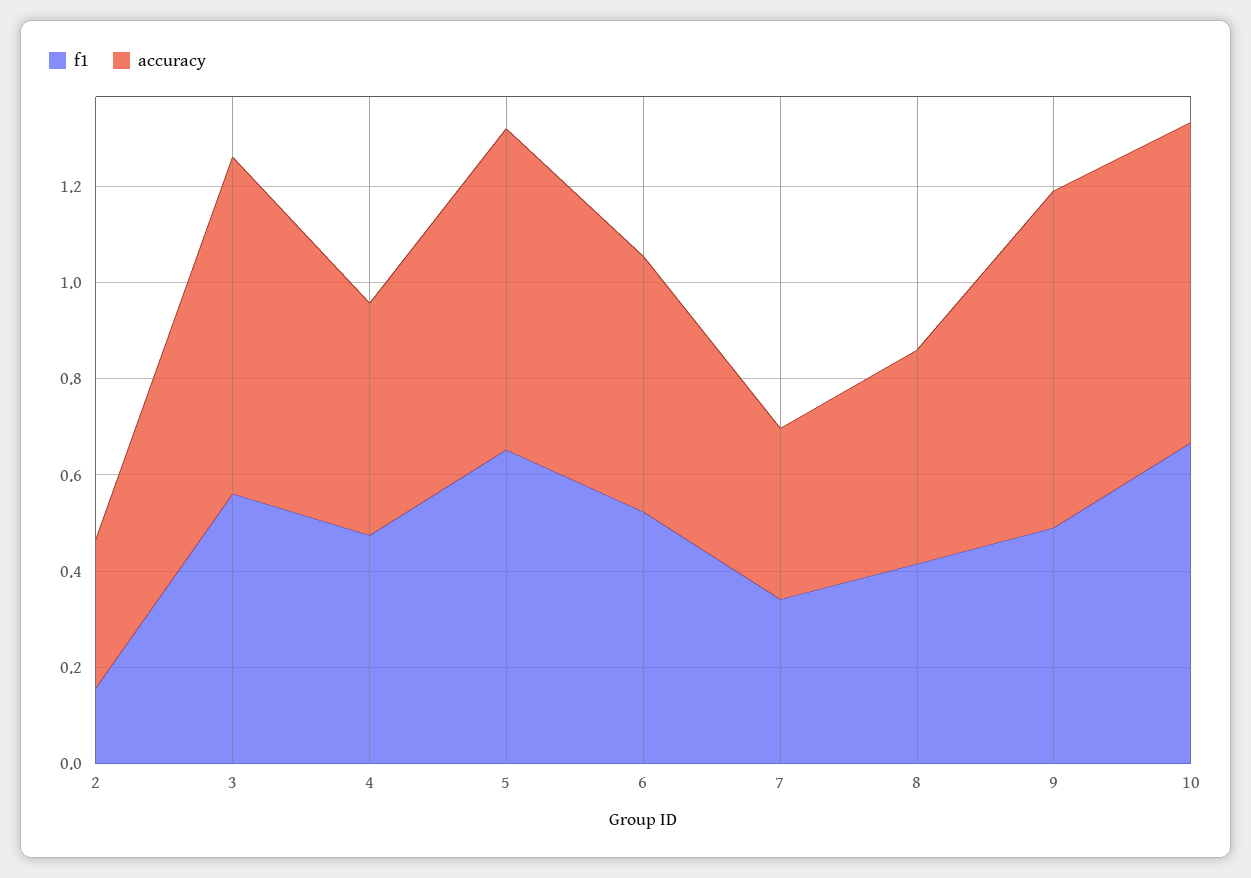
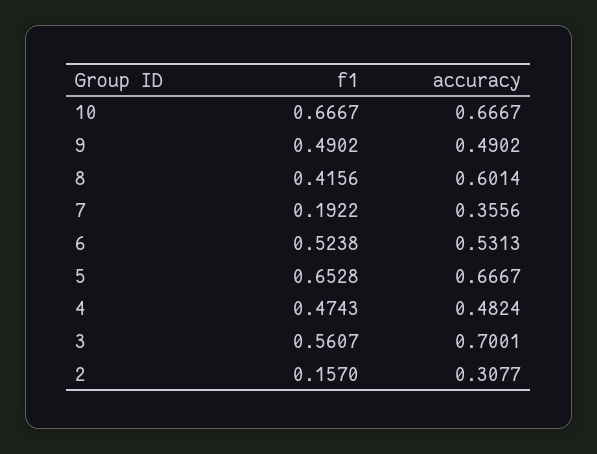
  {
    "f1": {
      "2": 0.157,
      "3": 0.5607,
      "4": 0.4743,
      "5": 0.6528,
      "6": 0.5238,
-     "7": 0.35,
+     "7": 0.1922,
      "8": 0.4156,
      "9": 0.4902,
      "10": 0.6667
    },
    "accuracy": {
      "2": 0.3077,
      "3": 0.7001,
      "4": 0.4824,
      "5": 0.6667,
      "6": 0.5313,
      "7": 0.3556,
-     "8": 0.45,
+     "8": 0.6014,
-     "9": 0.7,
+     "9": 0.4902,
      "10": 0.6667
    }
  }

